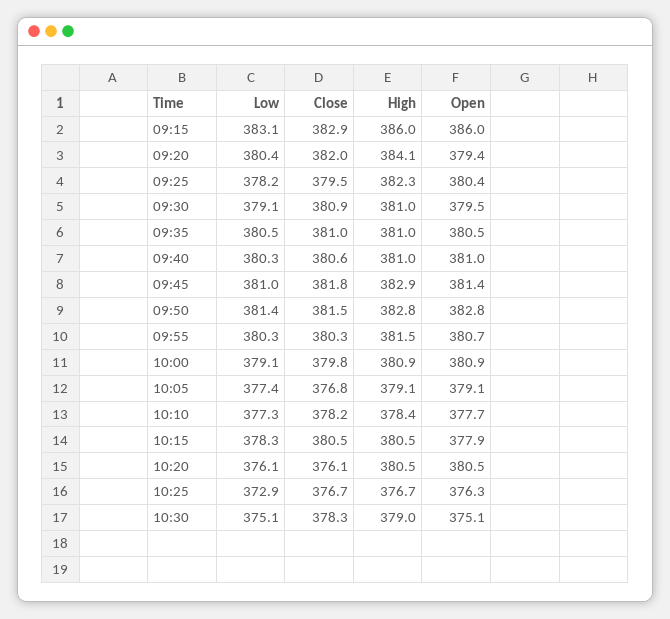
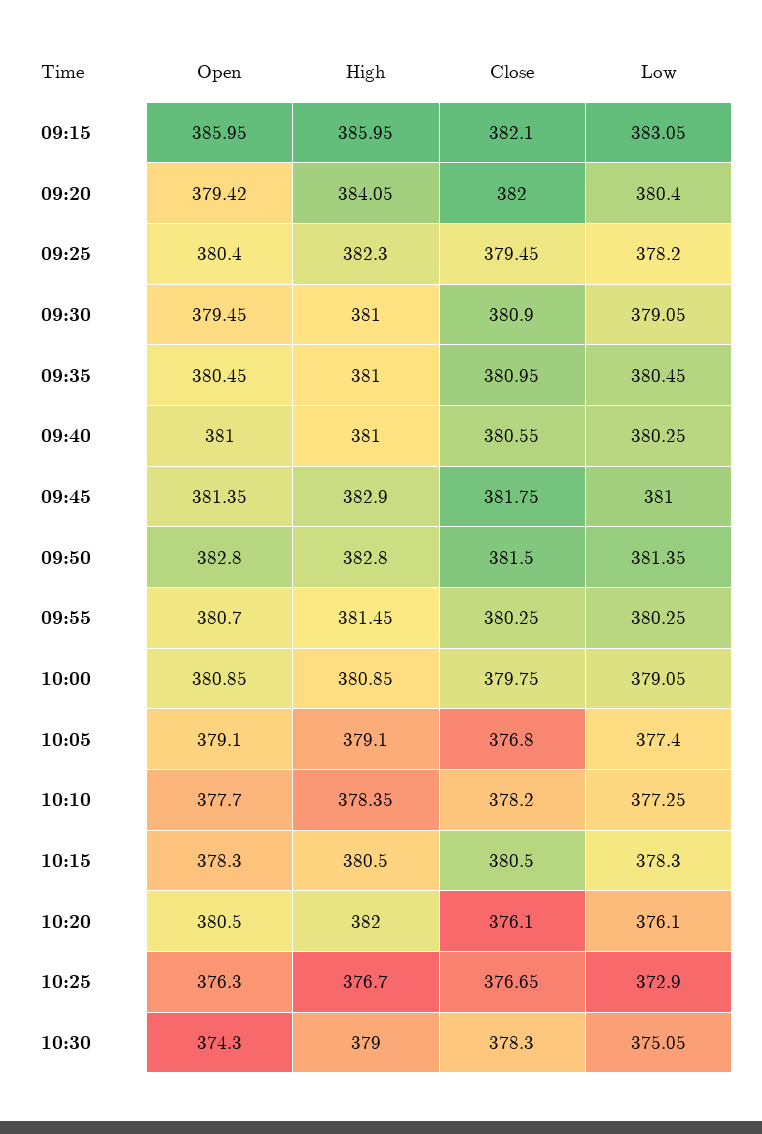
  {
    "Low": {
      "09:15": 383.05,
      "09:20": 380.4,
      "09:25": 378.2,
      "09:30": 379.05,
      "09:35": 380.45,
      "09:40": 380.25,
      "09:45": 381,
      "09:50": 381.35,
      "09:55": 380.25,
      "10:00": 379.05,
      "10:05": 377.4,
      "10:10": 377.25,
      "10:15": 378.3,
      "10:20": 376.1,
      "10:25": 372.9,
      "10:30": 375.05
    },
    "Close": {
-     "09:15": 382.9,
+     "09:15": 382.1,
      "09:20": 382,
      "09:25": 379.45,
      "09:30": 380.9,
      "09:35": 380.95,
      "09:40": 380.55,
      "09:45": 381.75,
      "09:50": 381.5,
      "09:55": 380.25,
      "10:00": 379.75,
      "10:05": 376.8,
      "10:10": 378.2,
      "10:15": 380.5,
      "10:20": 376.1,
      "10:25": 376.65,
      "10:30": 378.3
    },
    "High": {
      "09:15": 385.95,
      "09:20": 384.05,
      "09:25": 382.3,
      "09:30": 381,
      "09:35": 381,
      "09:40": 381,
      "09:45": 382.9,
      "09:50": 382.8,
      "09:55": 381.45,
      "10:00": 380.85,
      "10:05": 379.1,
      "10:10": 378.35,
      "10:15": 380.5,
-     "10:20": 380.5,
+     "10:20": 382,
      "10:25": 376.7,
      "10:30": 379
    },
    "Open": {
      "09:15": 385.95,
      "09:20": 379.42,
      "09:25": 380.4,
      "09:30": 379.45,
      "09:35": 380.45,
      "09:40": 381,
      "09:45": 381.35,
      "09:50": 382.8,
      "09:55": 380.7,
      "10:00": 380.85,
      "10:05": 379.1,
      "10:10": 377.7,
-     "10:15": 377.9,
+     "10:15": 378.3,
      "10:20": 380.5,
      "10:25": 376.3,
-     "10:30": 375.1
+     "10:30": 374.3
    }
  }

